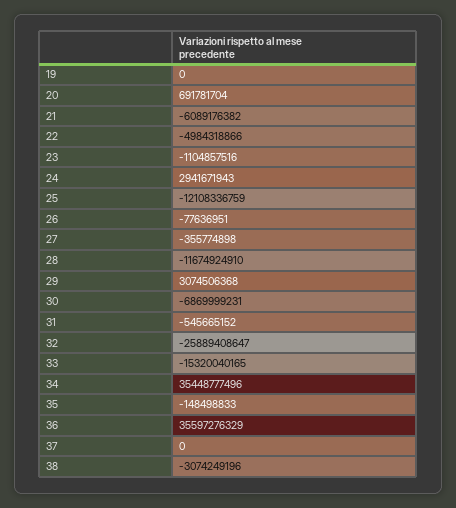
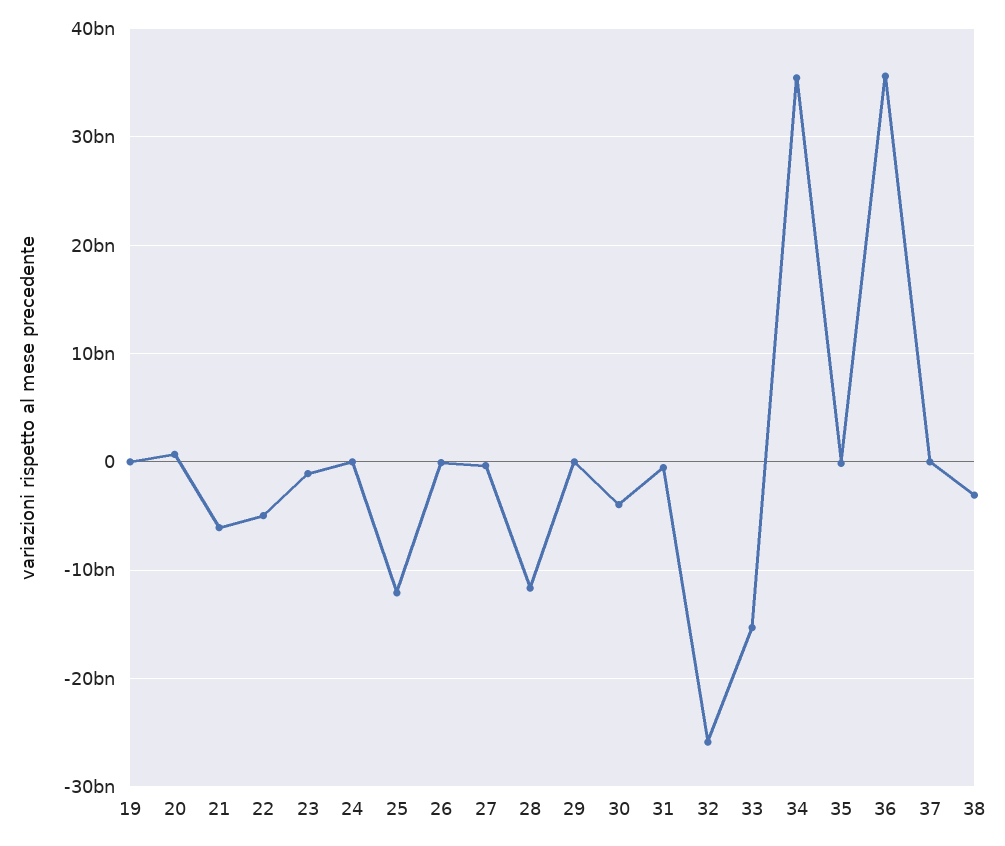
  {
    "19": 0,
    "20": 691781704,
    "21": -6089176382,
    "22": -4984318866,
    "23": -1104857516,
-   "24": 2941671943,
+   "24": 0,
    "25": -12108336759,
    "26": -77636951,
    "27": -355774898,
    "28": -11674924910,
-   "29": 3074506368,
+   "29": 0,
-   "30": -6869999231,
+   "30": -4000000000,
    "31": -545665152,
    "32": -25889408647,
    "33": -15320040165,
    "34": 35448777496,
    "35": -148498833,
    "36": 35597276329,
    "37": 0,
    "38": -3074249196
  }

